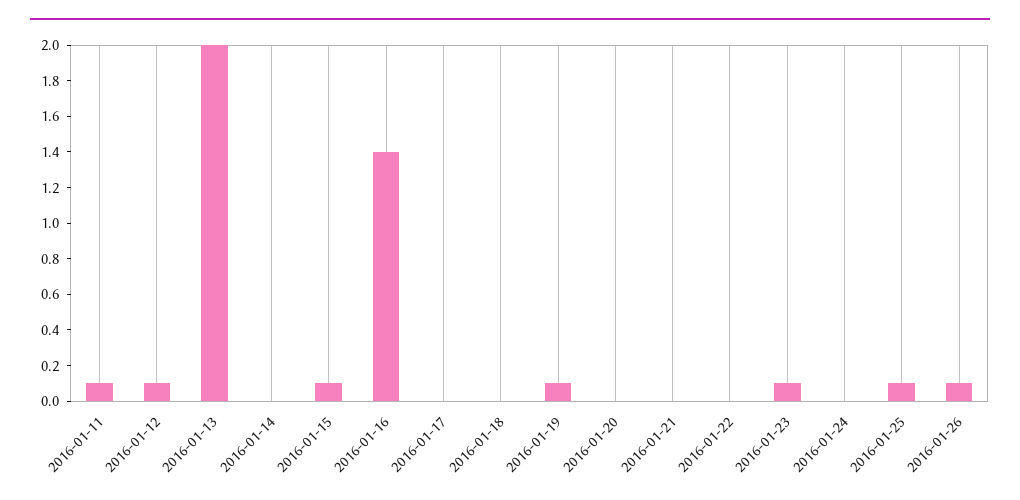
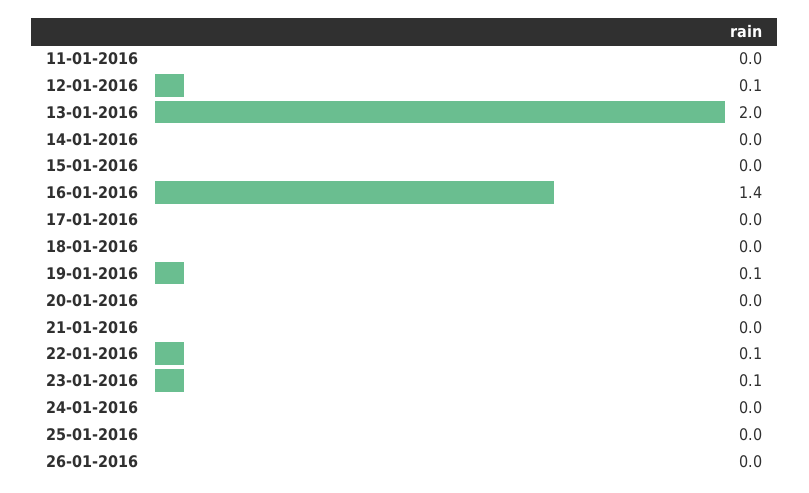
  {
-   "2016-01-11": 0.1,
+   "2016-01-11": 0,
    "2016-01-12": 0.1,
    "2016-01-13": 2,
    "2016-01-14": 0,
-   "2016-01-15": 0.1,
+   "2016-01-15": 0,
    "2016-01-16": 1.4,
    "2016-01-17": 0,
    "2016-01-18": 0,
    "2016-01-19": 0.1,
    "2016-01-20": 0,
    "2016-01-21": 0,
-   "2016-01-22": 0,
+   "2016-01-22": 0.1,
    "2016-01-23": 0.1,
    "2016-01-24": 0,
-   "2016-01-25": 0.1,
+   "2016-01-25": 0,
-   "2016-01-26": 0.1
+   "2016-01-26": 0
  }

